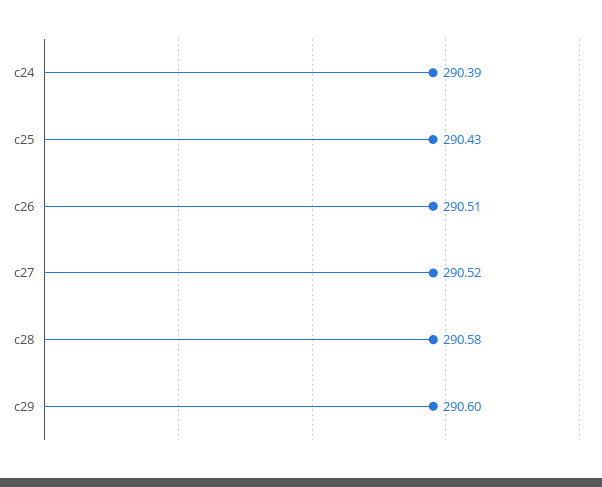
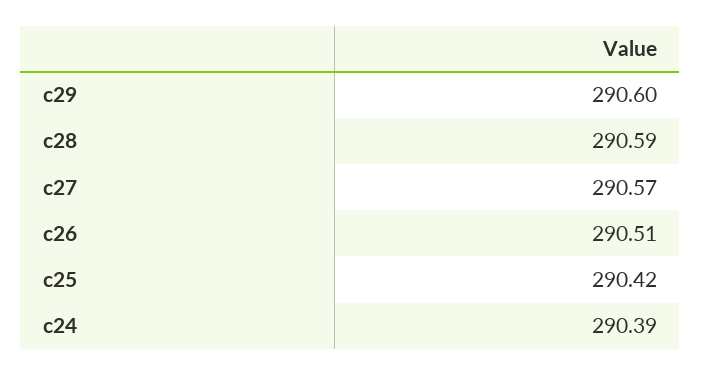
  {
    "c24": 290.39,
-   "c25": 290.43,
+   "c25": 290.42,
    "c26": 290.51,
-   "c27": 290.52,
+   "c27": 290.57,
-   "c28": 290.58,
+   "c28": 290.59,
    "c29": 290.6
  }

